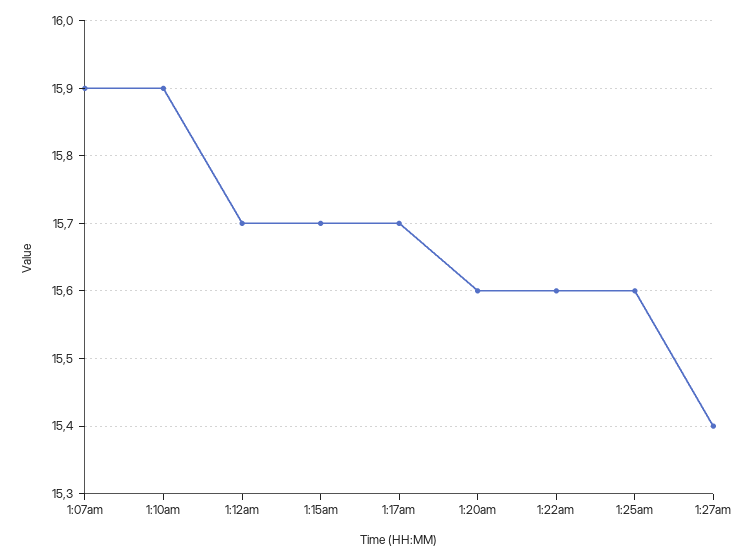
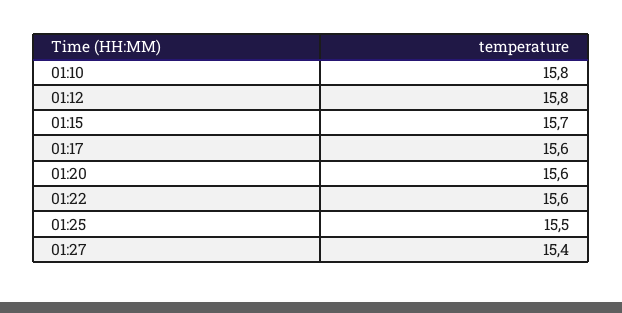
  {
-   "1:07am": 15.9,
-   "1:10am": 15.9,
+   "1:10am": 15.8,
-   "1:12am": 15.7,
+   "1:12am": 15.8,
    "1:15am": 15.7,
-   "1:17am": 15.7,
+   "1:17am": 15.6,
    "1:20am": 15.6,
    "1:22am": 15.6,
-   "1:25am": 15.6,
+   "1:25am": 15.5,
    "1:27am": 15.4
  }

